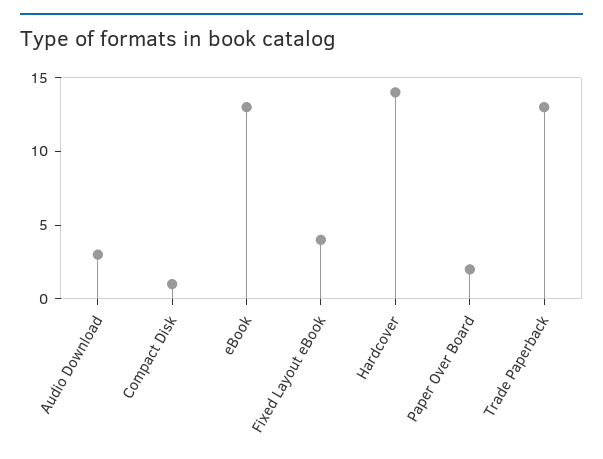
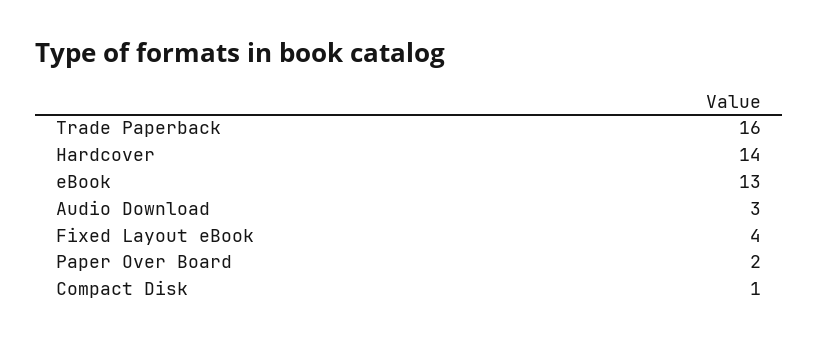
  {
    "Audio Download": 3,
    "Compact Disk": 1,
    "eBook": 13,
    "Fixed Layout eBook": 4,
    "Hardcover": 14,
    "Paper Over Board": 2,
-   "Trade Paperback": 13
+   "Trade Paperback": 16
  }

